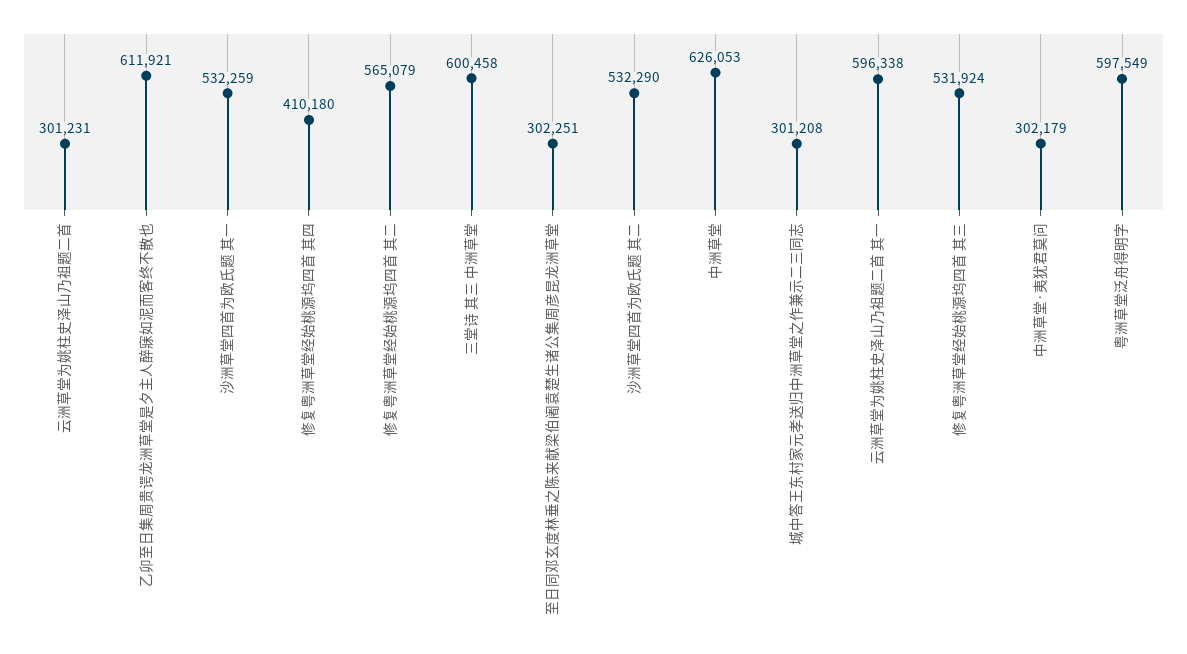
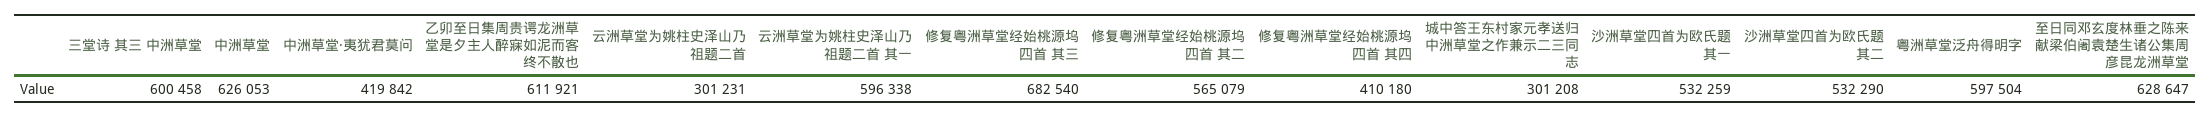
  {
    "云洲草堂为姚柱史泽山乃祖题二首": 301231,
    "乙卯至日集周贵谔龙洲草堂是夕主人醉寐如泥而客终不散也": 611921,
    "沙洲草堂四首为欧氏题 其一": 532259,
    "修复粤洲草堂经始桃源坞四首 其四": 410180,
    "修复粤洲草堂经始桃源坞四首 其二": 565079,
    "三堂诗 其三 中洲草堂": 600458,
-   "至日同邓玄度林垂之陈来献梁伯阇袁楚生诸公集周彦昆龙洲草堂": 302251,
+   "至日同邓玄度林垂之陈来献梁伯阇袁楚生诸公集周彦昆龙洲草堂": 628647,
    "沙洲草堂四首为欧氏题 其二": 532290,
    "中洲草堂": 626053,
    "城中答王东村家元孝送归中洲草堂之作兼示二三同志": 301208,
    "云洲草堂为姚柱史泽山乃祖题二首 其一": 596338,
-   "修复粤洲草堂经始桃源坞四首 其三": 531924,
+   "修复粤洲草堂经始桃源坞四首 其三": 682540,
-   "中洲草堂·夷犹君莫问": 302179,
+   "中洲草堂·夷犹君莫问": 419842,
-   "粤洲草堂泛舟得明字": 597549
+   "粤洲草堂泛舟得明字": 597504
  }

